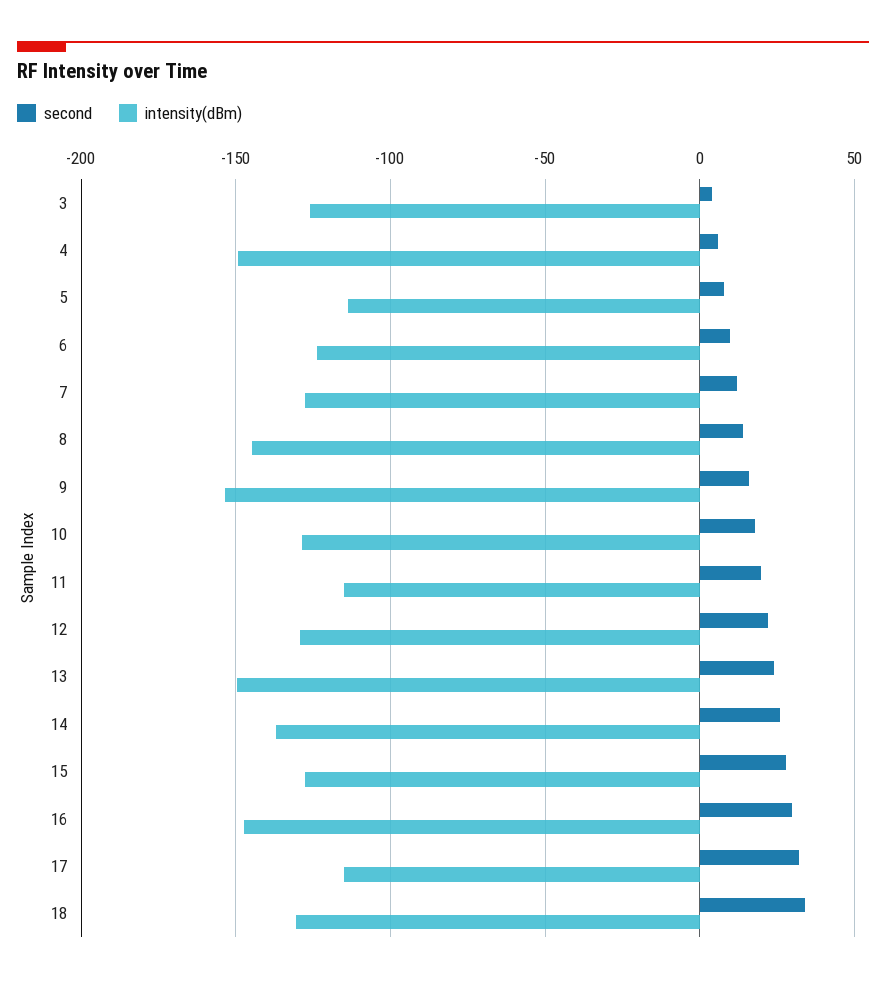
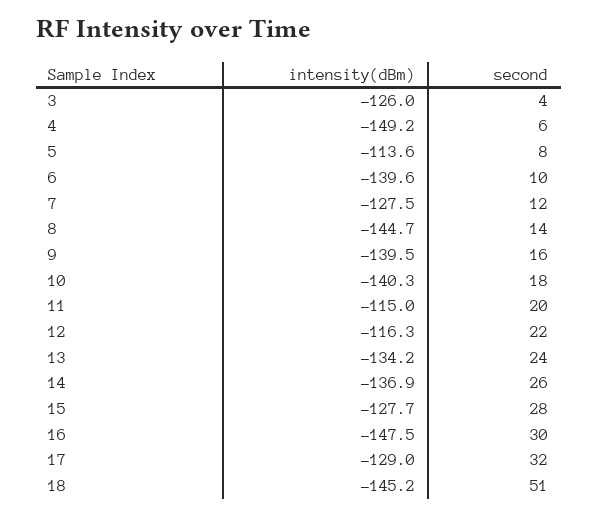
  {
    "second": {
      "3": 4,
      "4": 6,
      "5": 8,
      "6": 10,
      "7": 12,
      "8": 14,
      "9": 16,
      "10": 18,
      "11": 20,
      "12": 22,
      "13": 24,
      "14": 26,
      "15": 28,
      "16": 30,
      "17": 32,
-     "18": 35
+     "18": 51
    },
    "intensity(dBm)": {
      "3": -126,
      "4": -149.2,
      "5": -113.6,
-     "6": -125,
+     "6": -139.6,
      "7": -127.5,
      "8": -144.7,
-     "9": -155,
+     "9": -139.5,
-     "10": -130,
+     "10": -140.3,
      "11": -115,
-     "12": -130,
+     "12": -116.3,
-     "13": -150,
+     "13": -134.2,
      "14": -136.9,
      "15": -127.7,
      "16": -147.5,
-     "17": -115,
+     "17": -129,
-     "18": -130
+     "18": -145.2
    }
  }

